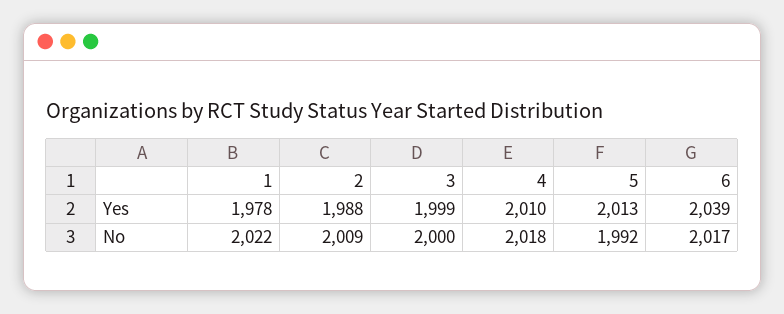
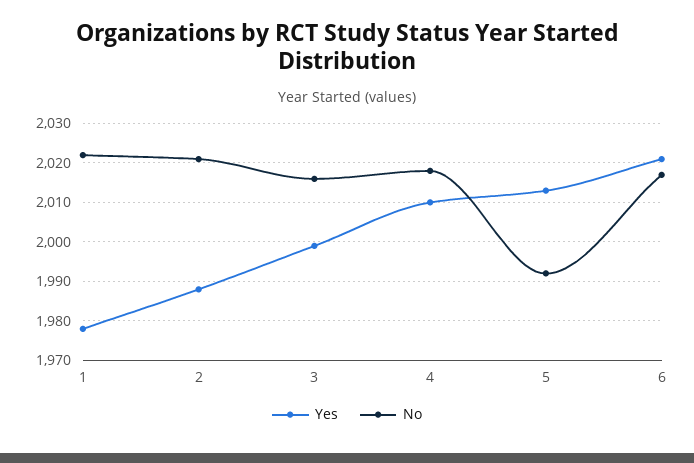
  {
    "Yes": {
      "1": 1978,
      "2": 1988,
      "3": 1999,
      "4": 2010,
      "5": 2013,
-     "6": 2039
+     "6": 2020
    },
    "No": {
      "1": 2022,
-     "2": 2009,
+     "2": 2020,
-     "3": 2000,
+     "3": 2015,
      "4": 2018,
      "5": 1992,
      "6": 2017
    }
  }

